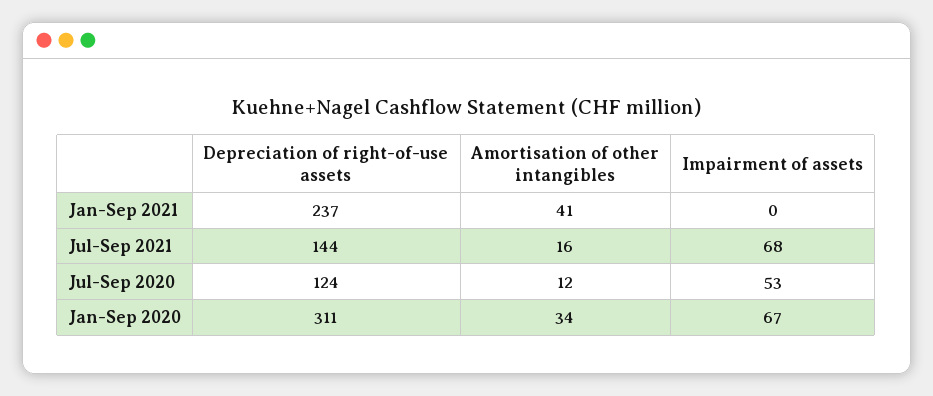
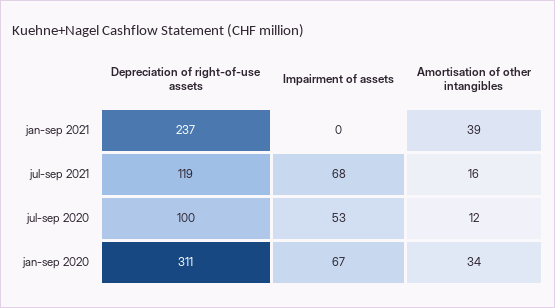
  {
    "Depreciation of right-of-use assets": {
      "Jan-Sep 2021": 237,
-     "Jul-Sep 2021": 144,
+     "Jul-Sep 2021": 119,
-     "Jul-Sep 2020": 124,
+     "Jul-Sep 2020": 100,
      "Jan-Sep 2020": 311
    },
    "Amortisation of other intangibles": {
-     "Jan-Sep 2021": 41,
+     "Jan-Sep 2021": 39,
      "Jul-Sep 2021": 16,
      "Jul-Sep 2020": 12,
      "Jan-Sep 2020": 34
    },
    "Impairment of assets": {
      "Jan-Sep 2021": 0,
      "Jul-Sep 2021": 68,
      "Jul-Sep 2020": 53,
      "Jan-Sep 2020": 67
    }
  }

